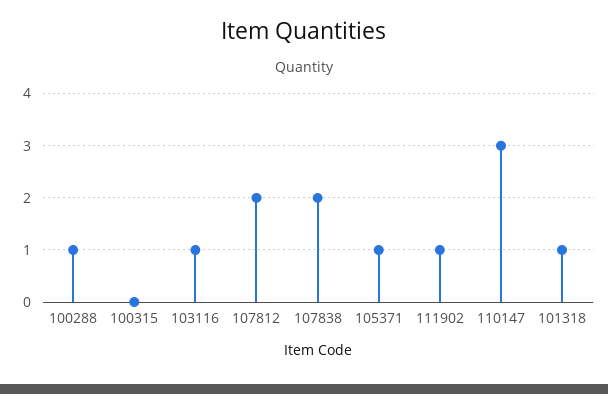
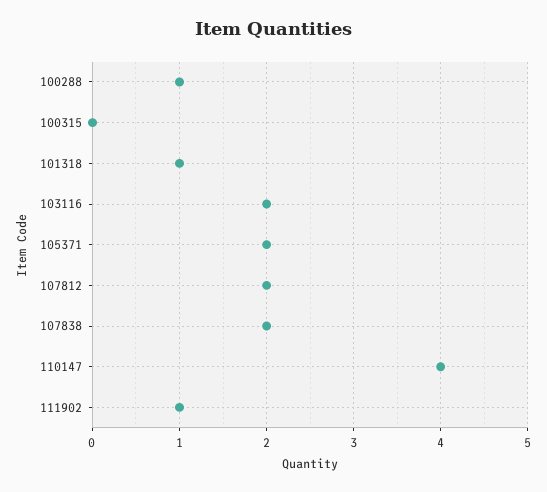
  {
    "100288": 1,
    "100315": 0,
-   "103116": 1,
+   "103116": 2,
    "107812": 2,
    "107838": 2,
-   "105371": 1,
+   "105371": 2,
    "111902": 1,
-   "110147": 3,
+   "110147": 4,
    "101318": 1
  }

